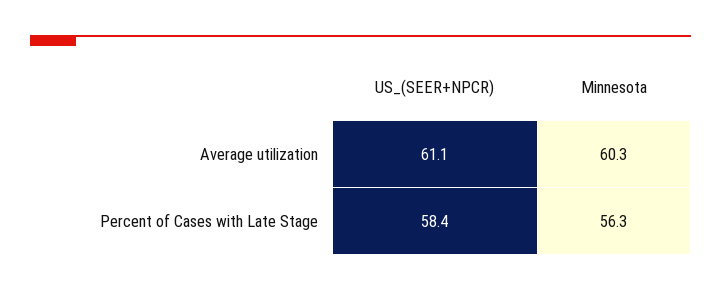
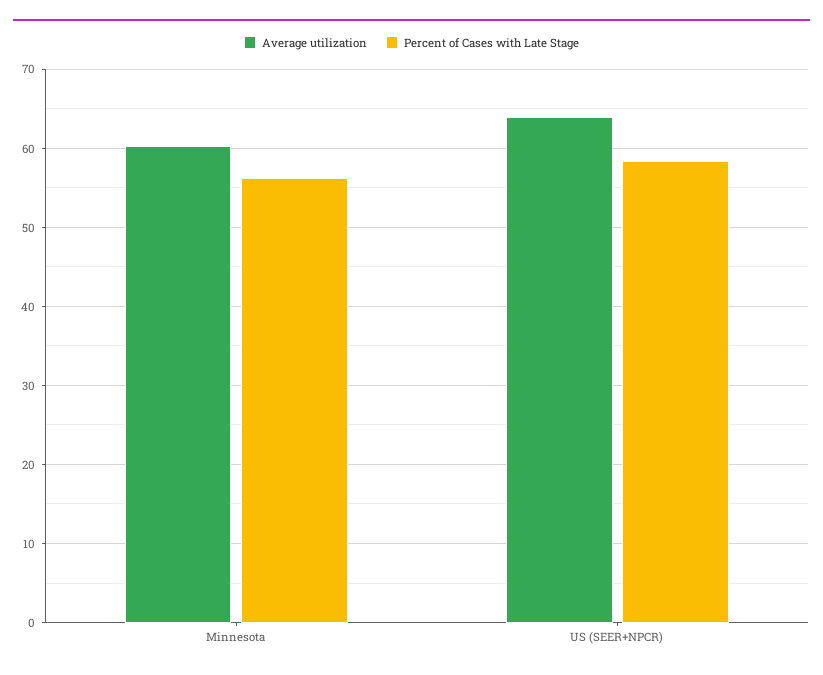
  {
    "Average utilization": {
-     "US_(SEER+NPCR)": 61.1,
+     "US_(SEER+NPCR)": 64,
      "Minnesota": 60.3
    },
    "Percent of Cases with Late Stage": {
      "US_(SEER+NPCR)": 58.4,
      "Minnesota": 56.3
    }
  }

